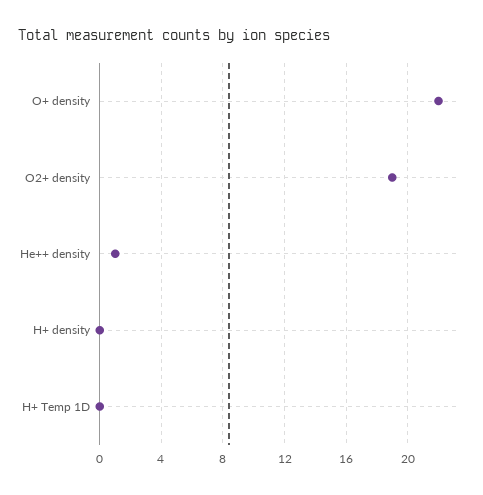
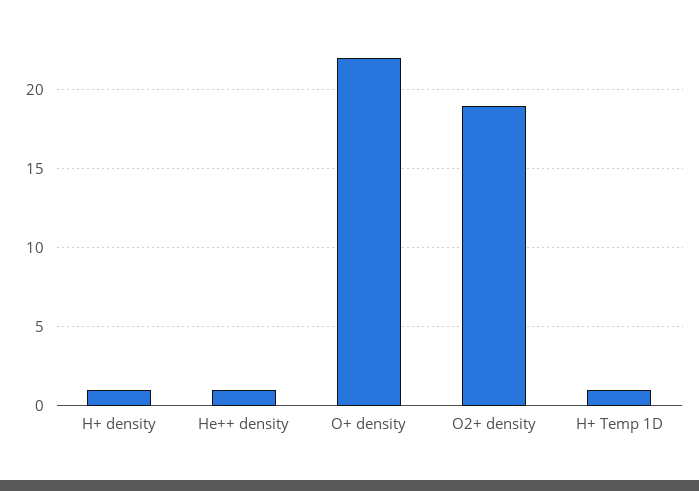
  {
    "O+ density": 22,
    "O2+ density": 19,
    "He++ density": 1,
-   "H+ density": 0,
+   "H+ density": 1,
-   "H+ Temp 1D": 0
+   "H+ Temp 1D": 1
  }

